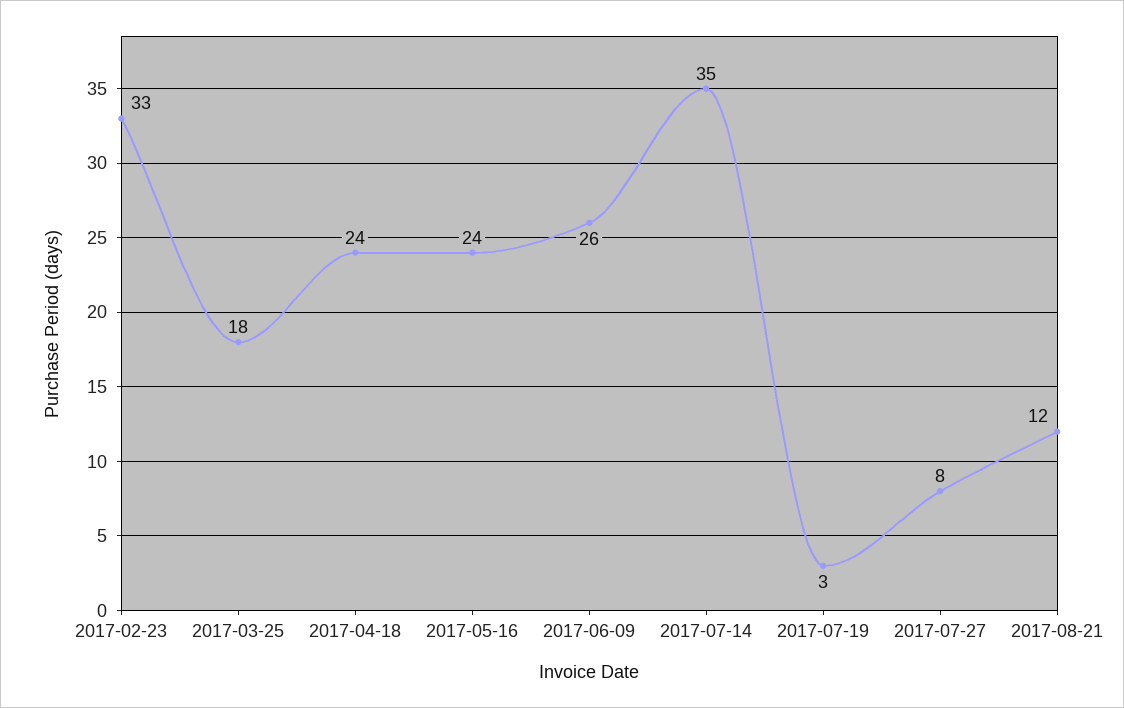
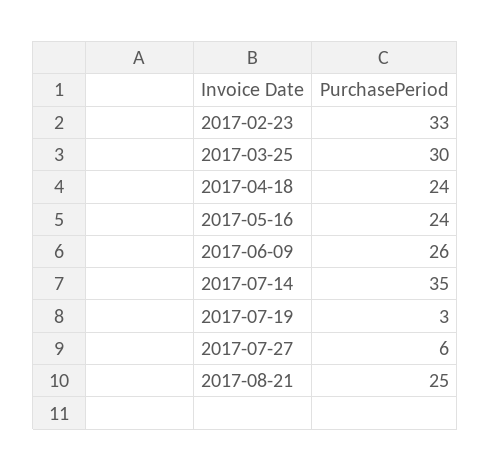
  {
    "2017-02-23": 33,
-   "2017-03-25": 18,
+   "2017-03-25": 30,
    "2017-04-18": 24,
    "2017-05-16": 24,
    "2017-06-09": 26,
    "2017-07-14": 35,
    "2017-07-19": 3,
-   "2017-07-27": 8,
+   "2017-07-27": 6,
-   "2017-08-21": 12
+   "2017-08-21": 25
  }

